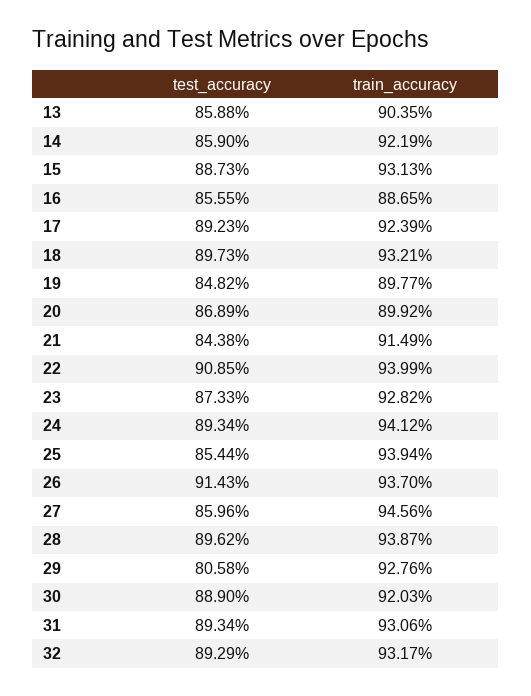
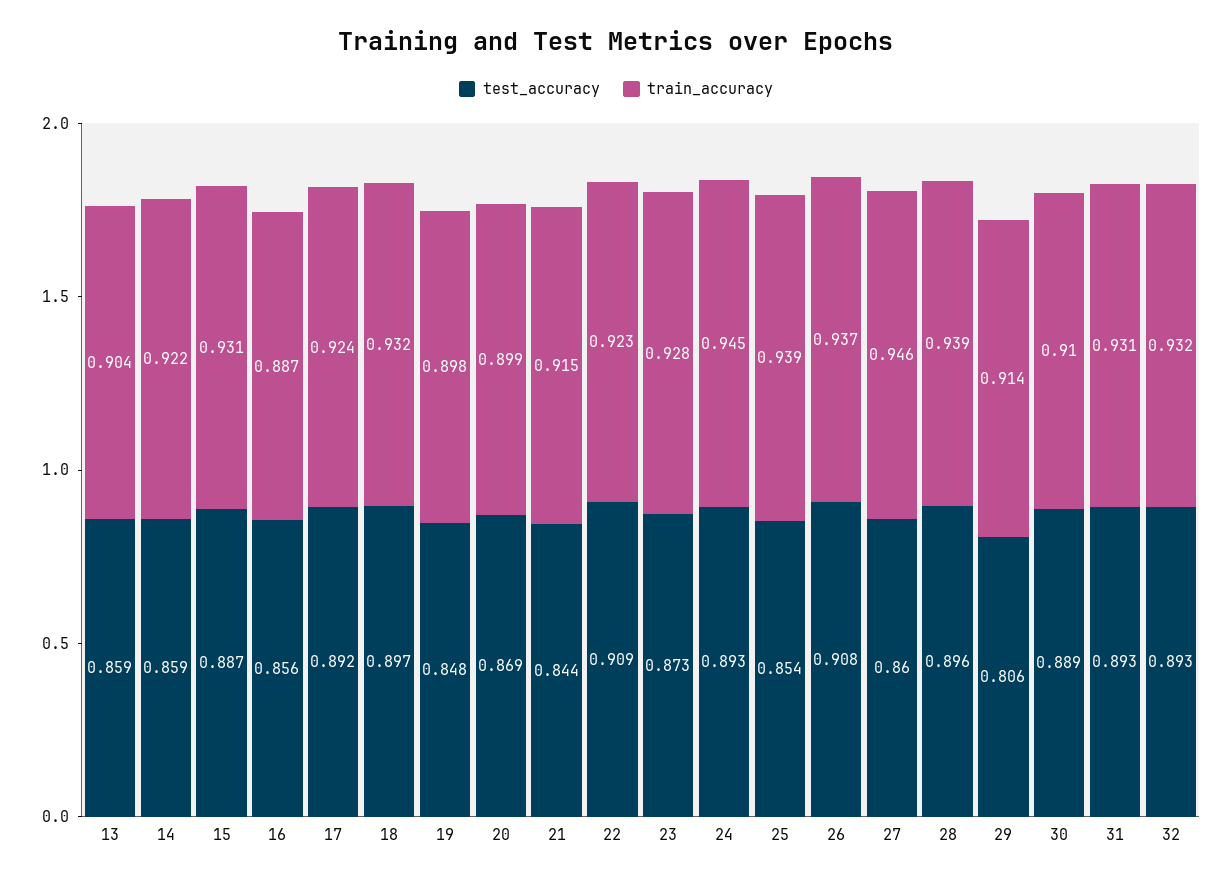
  {
    "test_accuracy": {
      "13": 0.8588,
      "14": 0.859,
      "15": 0.8873,
      "16": 0.8555,
      "17": 0.8923,
      "18": 0.8973,
      "19": 0.8482,
      "20": 0.8689,
      "21": 0.8438,
      "22": 0.9085,
      "23": 0.8733,
      "24": 0.8934,
      "25": 0.8544,
-     "26": 0.9143,
+     "26": 0.908,
      "27": 0.8596,
      "28": 0.8962,
      "29": 0.8058,
      "30": 0.889,
      "31": 0.8934,
      "32": 0.8929
    },
    "train_accuracy": {
      "13": 0.9035,
      "14": 0.9219,
      "15": 0.9313,
      "16": 0.8865,
      "17": 0.9239,
      "18": 0.9321,
      "19": 0.8977,
      "20": 0.8992,
      "21": 0.9149,
-     "22": 0.9399,
+     "22": 0.923,
      "23": 0.9282,
-     "24": 0.9412,
+     "24": 0.945,
      "25": 0.9394,
      "26": 0.937,
      "27": 0.9456,
      "28": 0.9387,
-     "29": 0.9276,
+     "29": 0.914,
-     "30": 0.9203,
+     "30": 0.91,
      "31": 0.9306,
      "32": 0.9317
    }
  }

